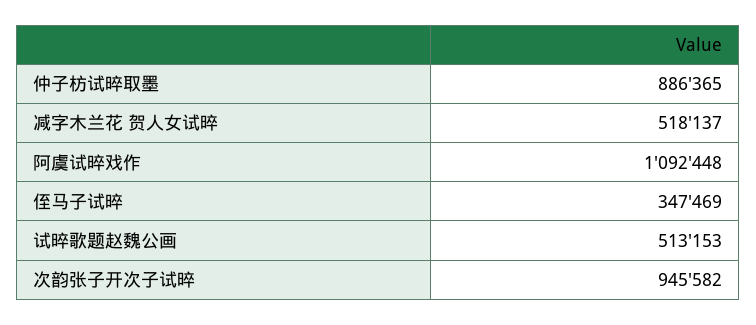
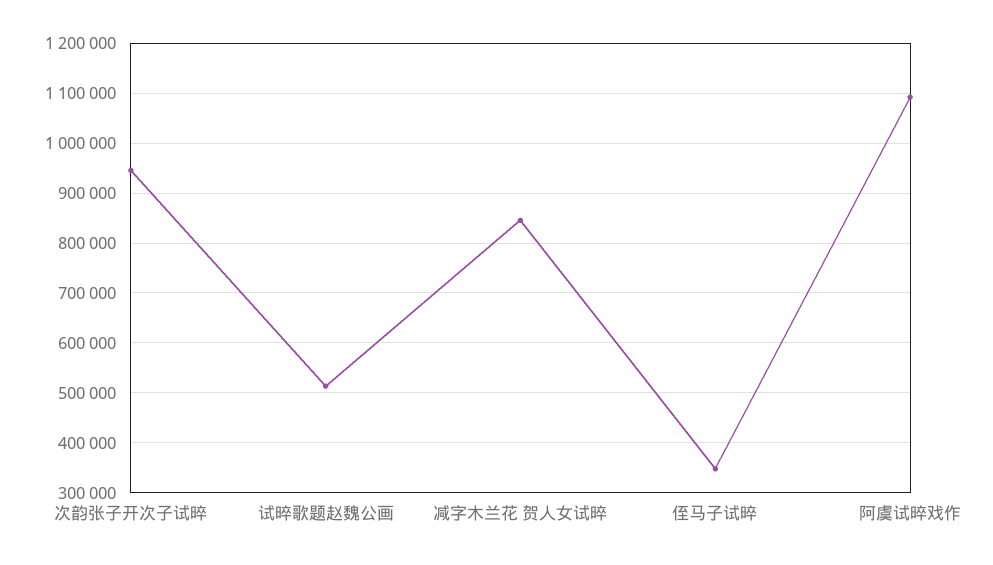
  {
-   "仲子枋试晬取墨": 886365,
-   "减字木兰花 贺人女试晬": 518137,
+   "减字木兰花 贺人女试晬": 840000,
    "阿虞试晬戏作": 1092448,
    "侄马子试晬": 347469,
    "试晬歌题赵魏公画": 513153,
    "次韵张子开次子试晬": 945582
  }

